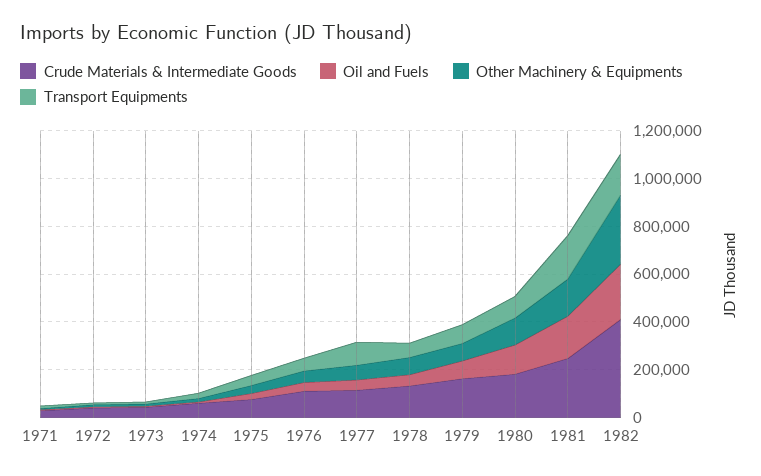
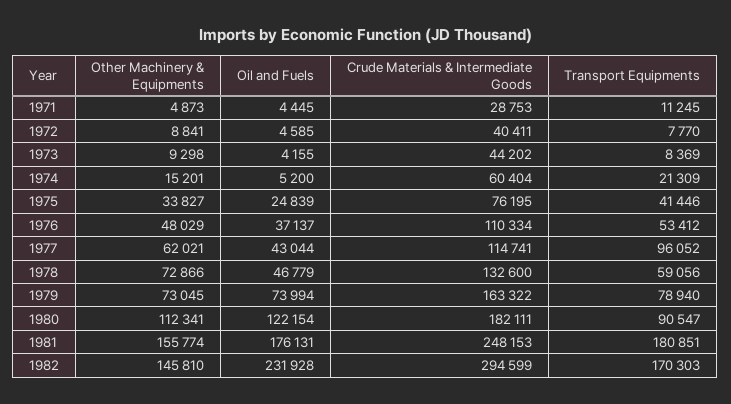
  {
    "Crude Materials & Intermediate Goods": {
      "1971": 28753,
      "1972": 40411,
      "1973": 44202,
      "1974": 60404,
      "1975": 76195,
      "1976": 110334,
      "1977": 114741,
      "1978": 132600,
      "1979": 163322,
      "1980": 182111,
      "1981": 248153,
-     "1982": 400000
+     "1982": 294599
    },
    "Oil and Fuels": {
      "1971": 4445,
      "1972": 4585,
      "1973": 4155,
      "1974": 5200,
      "1975": 24839,
      "1976": 37137,
      "1977": 43044,
      "1978": 46779,
      "1979": 73994,
      "1980": 122154,
      "1981": 176131,
      "1982": 231928
    },
    "Other Machinery & Equipments": {
      "1971": 4873,
      "1972": 8841,
      "1973": 9298,
      "1974": 15201,
      "1975": 33827,
      "1976": 48029,
      "1977": 62021,
      "1978": 72866,
      "1979": 73045,
      "1980": 112341,
      "1981": 155774,
-     "1982": 300000
+     "1982": 145810
    },
    "Transport Equipments": {
      "1971": 11245,
      "1972": 7770,
      "1973": 8369,
      "1974": 21309,
      "1975": 41446,
      "1976": 53412,
      "1977": 96052,
      "1978": 59056,
      "1979": 78940,
      "1980": 90547,
      "1981": 180851,
      "1982": 170303
    }
  }

